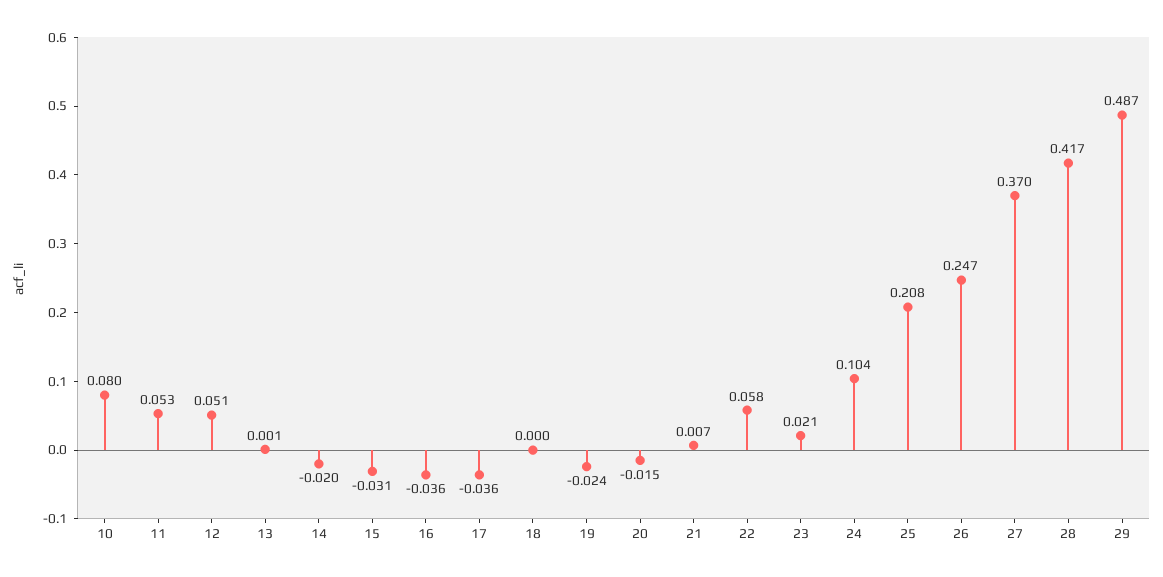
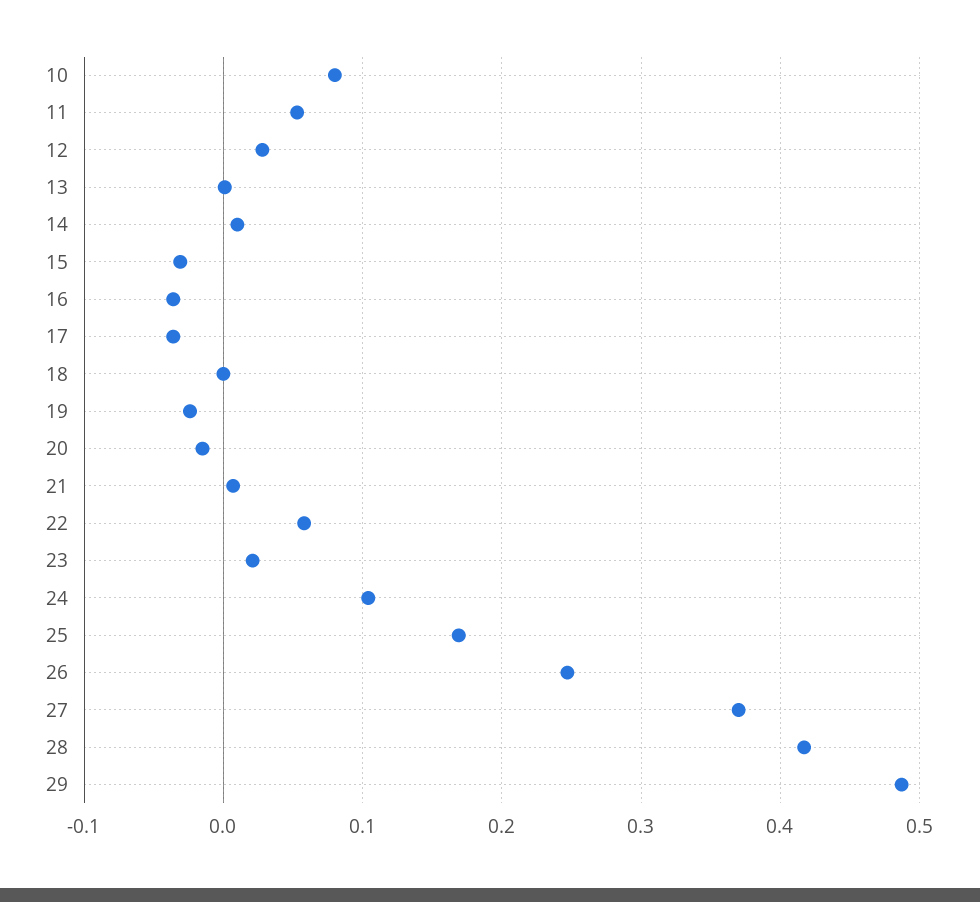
  {
    "10": 0.08,
    "11": 0.053,
-   "12": 0.051,
+   "12": 0.03,
    "13": 0.001,
-   "14": -0.02,
+   "14": 0.01,
    "15": -0.031,
    "16": -0.036,
    "17": -0.036,
    "18": 0,
    "19": -0.024,
    "20": -0.015,
    "21": 0.007,
    "22": 0.058,
    "23": 0.021,
    "24": 0.104,
-   "25": 0.208,
+   "25": 0.17,
    "26": 0.247,
    "27": 0.37,
    "28": 0.417,
    "29": 0.487
  }

